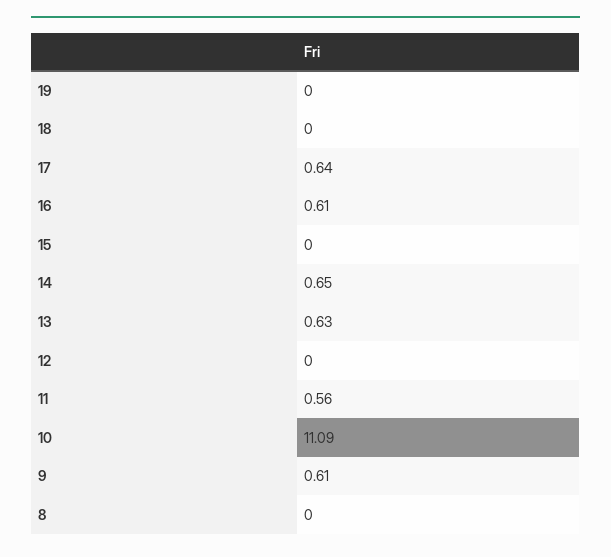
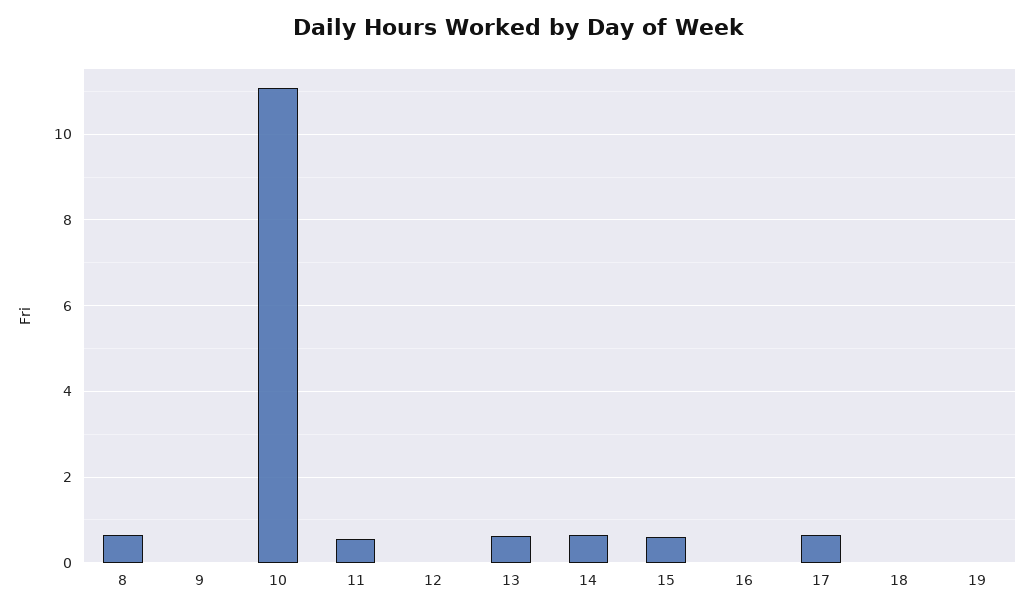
  {
    "19": 0,
    "18": 0,
    "17": 0.64,
-   "16": 0.61,
+   "16": 0,
-   "15": 0,
+   "15": 0.6,
    "14": 0.65,
    "13": 0.63,
    "12": 0,
    "11": 0.56,
    "10": 11.09,
-   "9": 0.61,
+   "9": 0,
-   "8": 0
+   "8": 0.6
  }

